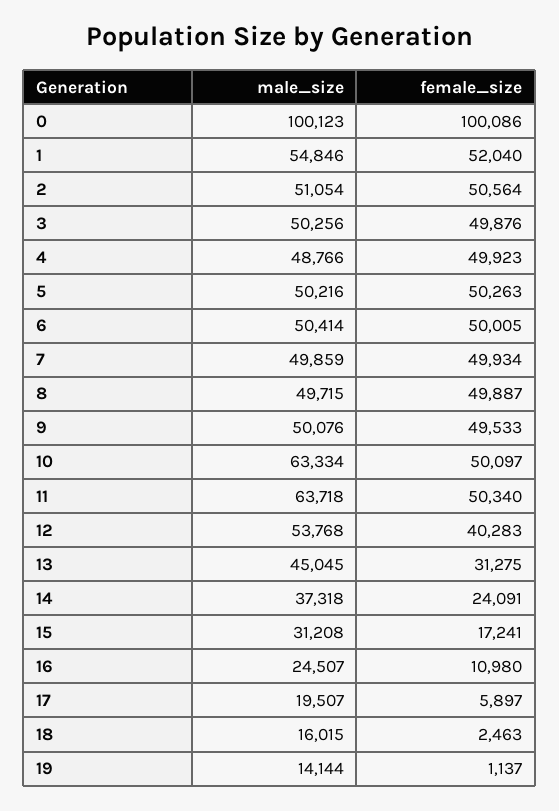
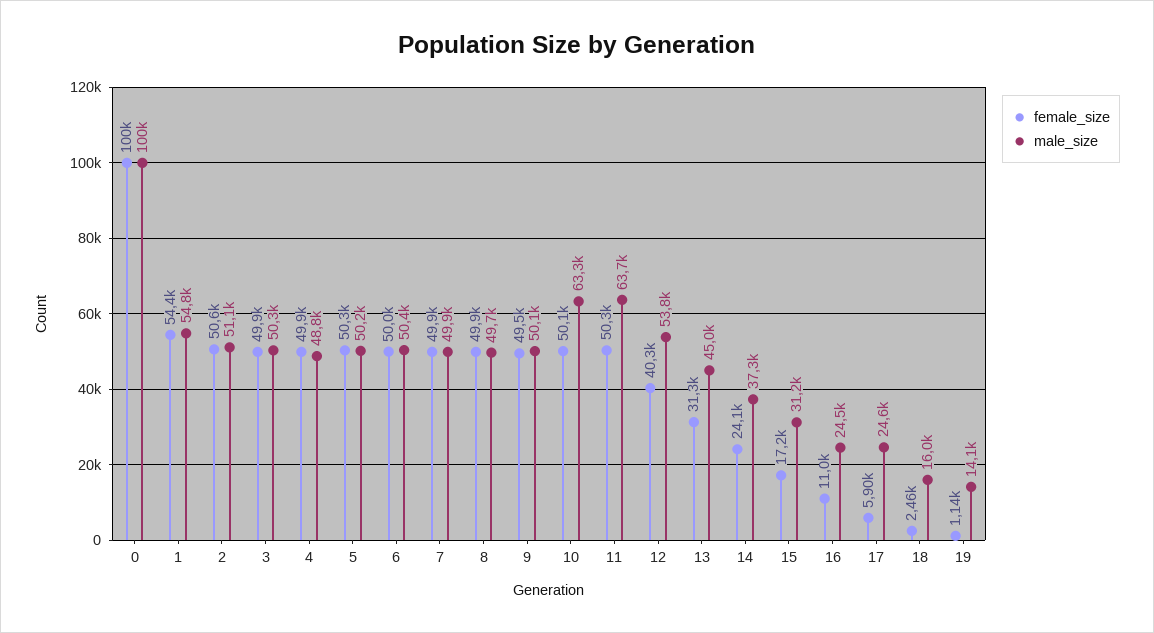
  {
    "male_size": {
      "0": 100123,
      "1": 54846,
      "2": 51054,
      "3": 50256,
      "4": 48766,
      "5": 50216,
      "6": 50414,
      "7": 49859,
      "8": 49715,
      "9": 50076,
      "10": 63334,
      "11": 63718,
      "12": 53768,
      "13": 45045,
      "14": 37318,
      "15": 31208,
      "16": 24507,
-     "17": 19507,
+     "17": 24600,
      "18": 16015,
      "19": 14144
    },
    "female_size": {
      "0": 100086,
-     "1": 52040,
+     "1": 54400,
      "2": 50564,
      "3": 49876,
      "4": 49923,
      "5": 50263,
      "6": 50005,
      "7": 49934,
      "8": 49887,
      "9": 49533,
      "10": 50097,
      "11": 50340,
      "12": 40283,
      "13": 31275,
      "14": 24091,
      "15": 17241,
      "16": 10980,
      "17": 5897,
      "18": 2463,
      "19": 1137
    }
  }

